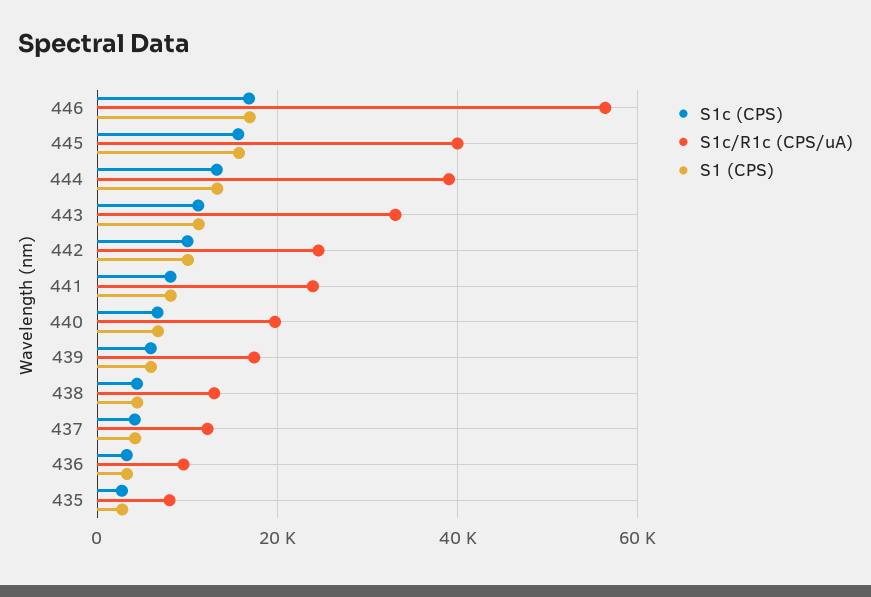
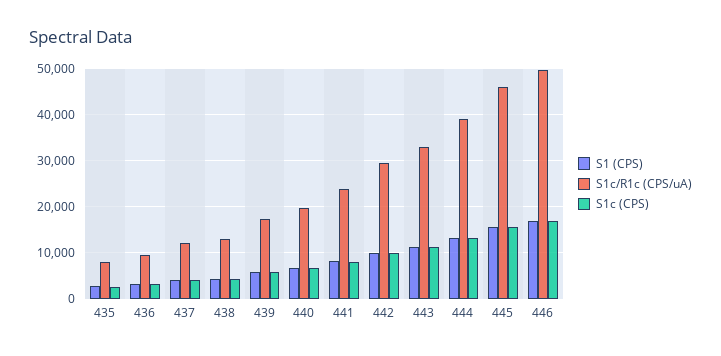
  {
    "S1c (CPS)": {
      "446": 16000,
      "445": 16000,
      "444": 14000,
      "443": 12000,
      "442": 10000,
      "441": 8000,
      "440": 6000,
      "439": 6000,
      "438": 4000,
      "437": 4000,
      "436": 4000,
      "435": 2000
    },
    "S1c/R1c (CPS/uA)": {
-     "446": 56000,
+     "446": 50000,
-     "445": 40000,
+     "445": 46000,
      "444": 40000,
      "443": 34000,
-     "442": 24000,
+     "442": 30000,
      "441": 24000,
      "440": 20000,
      "439": 18000,
      "438": 12000,
      "437": 12000,
      "436": 10000,
      "435": 8000
    },
    "S1 (CPS)": {
      "446": 16000,
      "445": 16000,
      "444": 14000,
      "443": 12000,
      "442": 10000,
      "441": 8000,
      "440": 6000,
      "439": 6000,
      "438": 4000,
      "437": 4000,
      "436": 4000,
      "435": 2000
    }
  }

